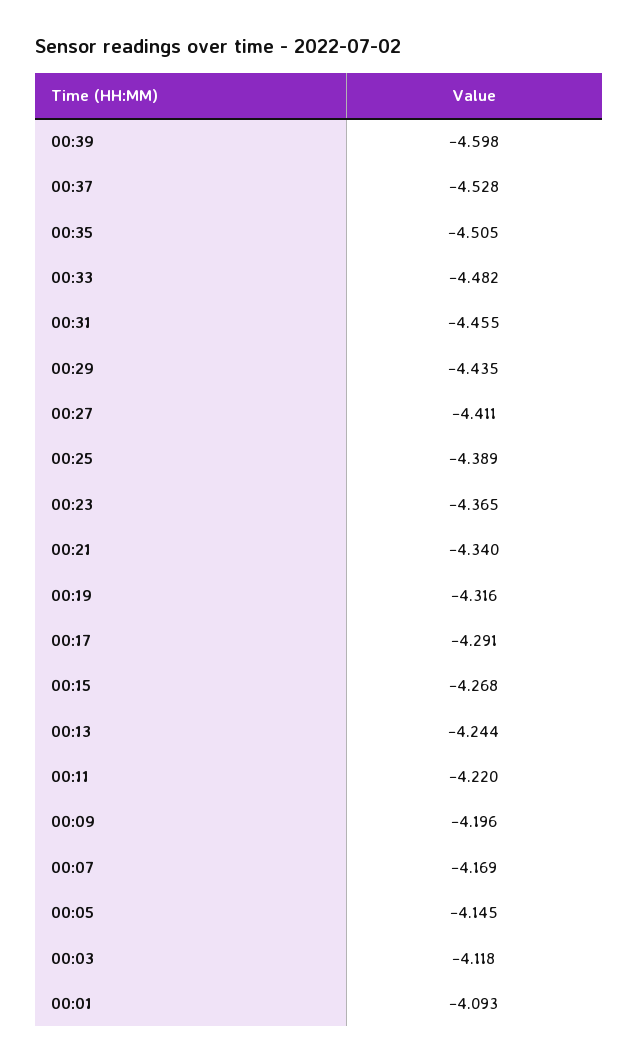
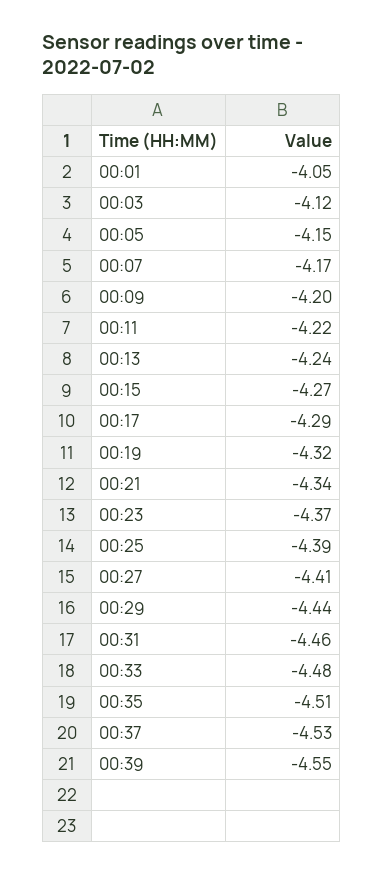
  {
-   "00:39": -4.598,
+   "00:39": -4.55,
    "00:37": -4.528,
    "00:35": -4.505,
    "00:33": -4.482,
    "00:31": -4.455,
    "00:29": -4.435,
    "00:27": -4.411,
    "00:25": -4.389,
    "00:23": -4.365,
    "00:21": -4.34,
    "00:19": -4.316,
    "00:17": -4.291,
    "00:15": -4.268,
    "00:13": -4.244,
    "00:11": -4.22,
    "00:09": -4.196,
    "00:07": -4.169,
    "00:05": -4.145,
    "00:03": -4.118,
-   "00:01": -4.093
+   "00:01": -4.05
  }

